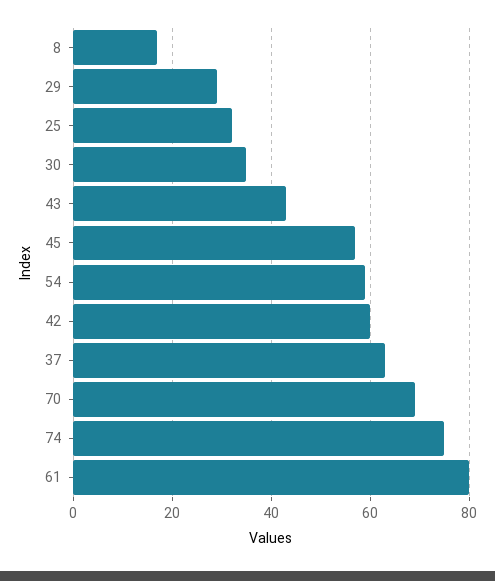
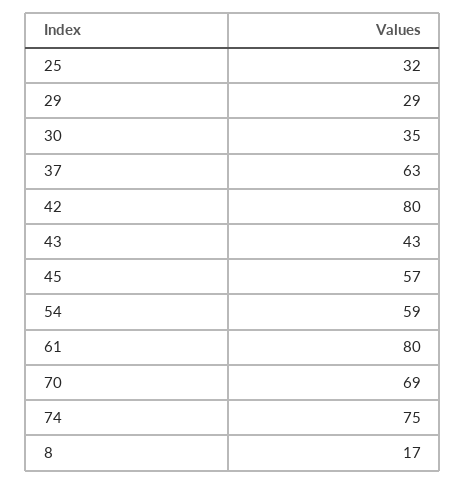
  {
    "8": 17,
    "29": 29,
    "25": 32,
    "30": 35,
    "43": 43,
    "45": 57,
    "54": 59,
-   "42": 60,
+   "42": 80,
    "37": 63,
    "70": 69,
    "74": 75,
    "61": 80
  }

